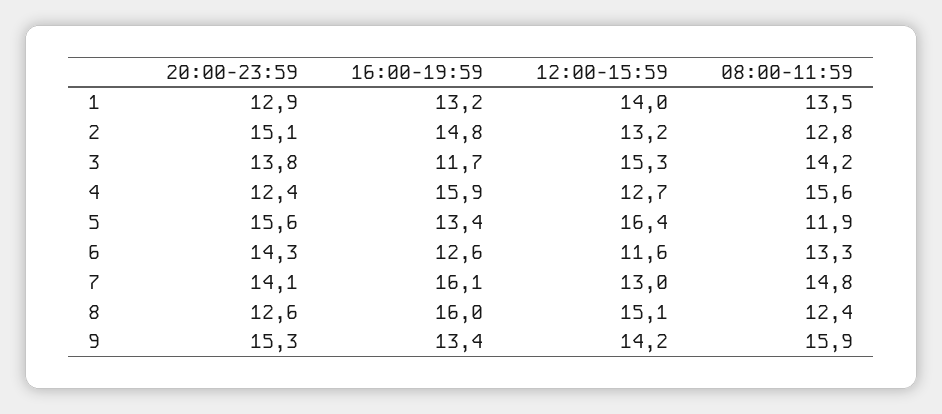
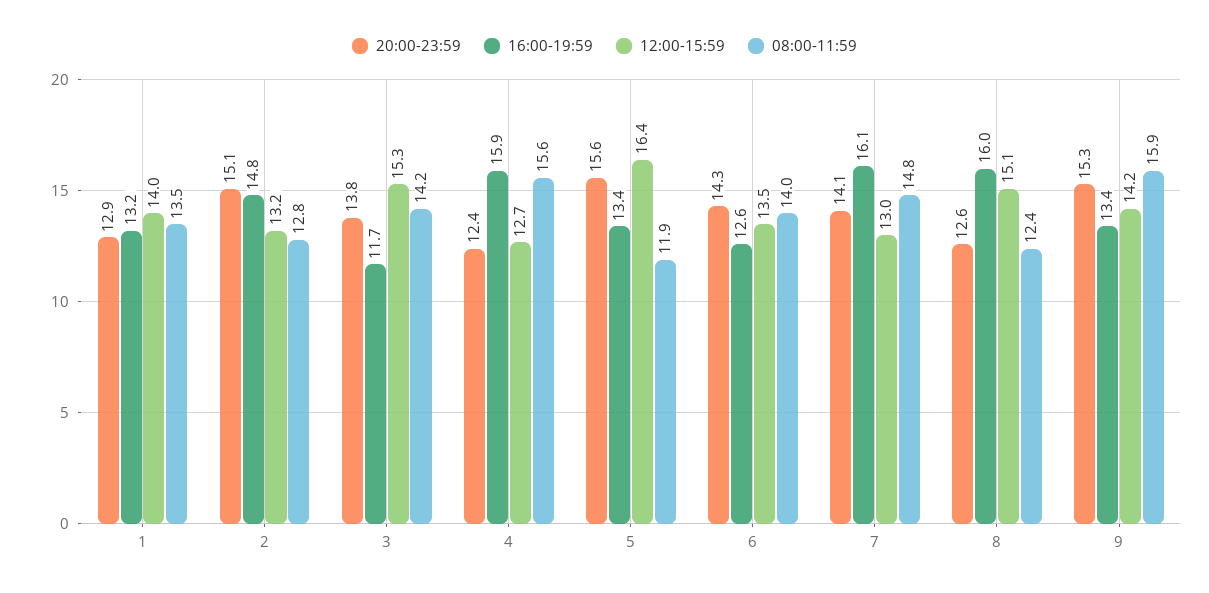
  {
    "20:00-23:59": {
      "1": 12.9,
      "2": 15.1,
      "3": 13.8,
      "4": 12.4,
      "5": 15.6,
      "6": 14.3,
      "7": 14.1,
      "8": 12.6,
      "9": 15.3
    },
    "16:00-19:59": {
      "1": 13.2,
      "2": 14.8,
      "3": 11.7,
      "4": 15.9,
      "5": 13.4,
      "6": 12.6,
      "7": 16.1,
      "8": 16,
      "9": 13.4
    },
    "12:00-15:59": {
      "1": 14,
      "2": 13.2,
      "3": 15.3,
      "4": 12.7,
      "5": 16.4,
-     "6": 11.6,
+     "6": 13.5,
      "7": 13,
      "8": 15.1,
      "9": 14.2
    },
    "08:00-11:59": {
      "1": 13.5,
      "2": 12.8,
      "3": 14.2,
      "4": 15.6,
      "5": 11.9,
-     "6": 13.3,
+     "6": 14,
      "7": 14.8,
      "8": 12.4,
      "9": 15.9
    }
  }

